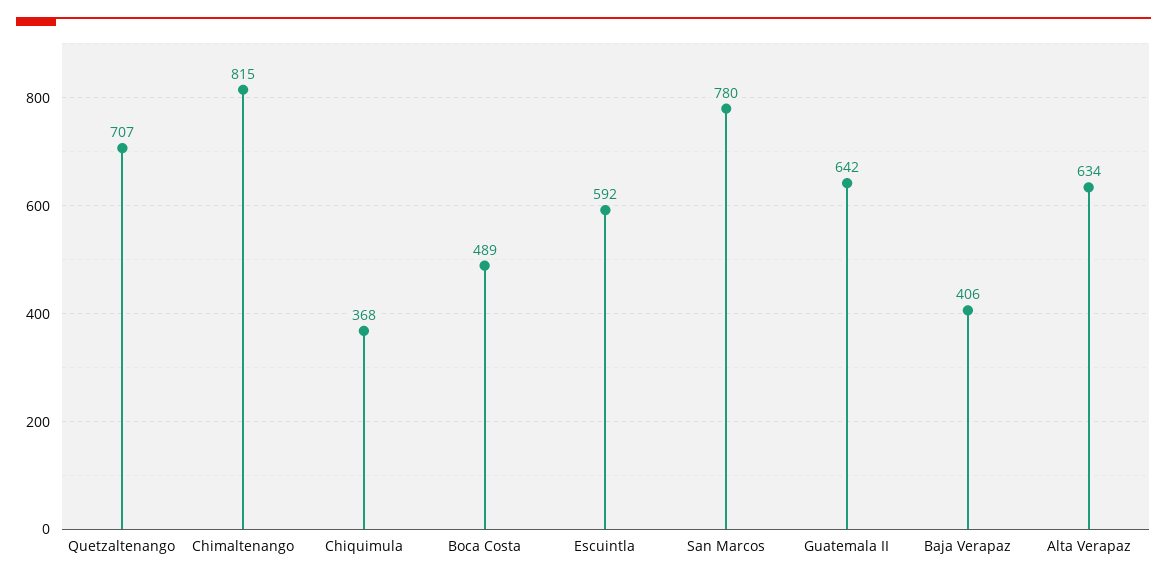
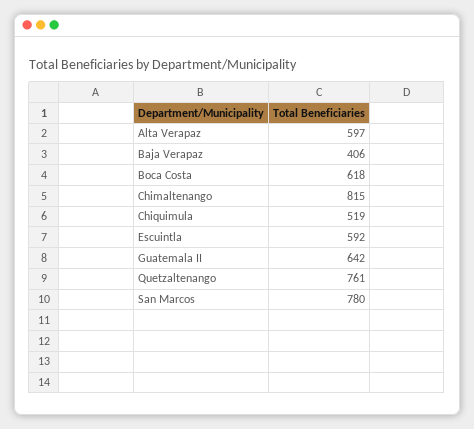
  {
-   "Quetzaltenango": 707,
+   "Quetzaltenango": 761,
    "Chimaltenango": 815,
-   "Chiquimula": 368,
+   "Chiquimula": 519,
-   "Boca Costa": 489,
+   "Boca Costa": 618,
    "Escuintla": 592,
    "San Marcos": 780,
    "Guatemala II": 642,
    "Baja Verapaz": 406,
-   "Alta Verapaz": 634
+   "Alta Verapaz": 597
  }

